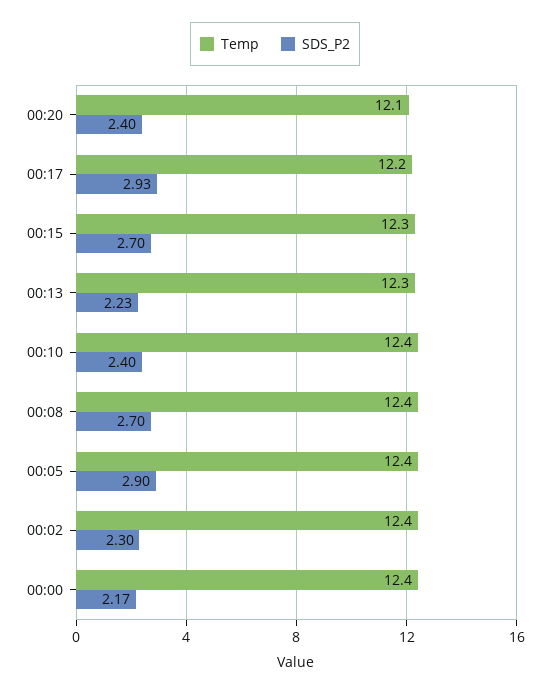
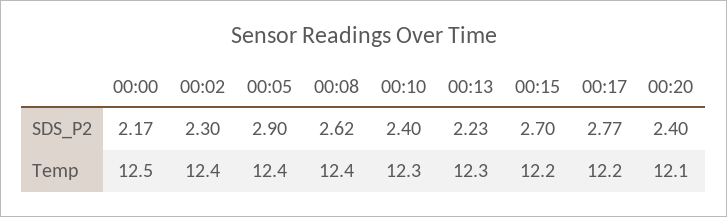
  {
    "Temp": {
      "00:20": 12.1,
      "00:17": 12.2,
-     "00:15": 12.3,
+     "00:15": 12.2,
      "00:13": 12.3,
-     "00:10": 12.4,
+     "00:10": 12.3,
      "00:08": 12.4,
      "00:05": 12.4,
      "00:02": 12.4,
-     "00:00": 12.4
+     "00:00": 12.5
    },
    "SDS_P2": {
      "00:20": 2.4,
-     "00:17": 2.93,
+     "00:17": 2.77,
      "00:15": 2.7,
      "00:13": 2.23,
      "00:10": 2.4,
-     "00:08": 2.7,
+     "00:08": 2.62,
      "00:05": 2.9,
      "00:02": 2.3,
      "00:00": 2.17
    }
  }

